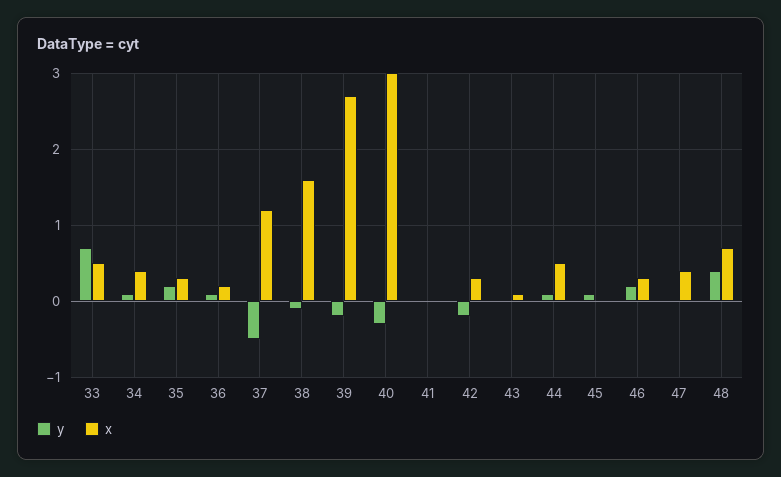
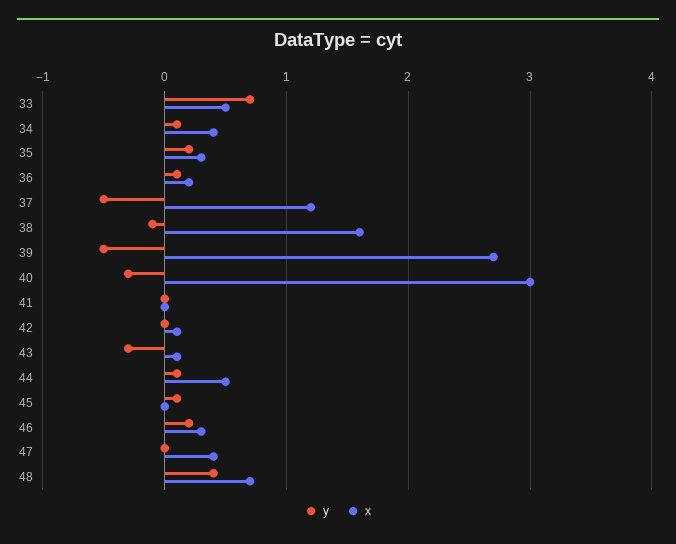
  {
    "y": {
      "33": 0.7,
      "34": 0.1,
      "35": 0.2,
      "36": 0.1,
      "37": -0.5,
      "38": -0.1,
-     "39": -0.2,
+     "39": -0.5,
      "40": -0.3,
      "41": 0,
-     "42": -0.2,
+     "42": 0,
-     "43": 0,
+     "43": -0.3,
      "44": 0.1,
      "45": 0.1,
      "46": 0.2,
      "47": 0,
      "48": 0.4
    },
    "x": {
      "33": 0.5,
      "34": 0.4,
      "35": 0.3,
      "36": 0.2,
      "37": 1.2,
      "38": 1.6,
      "39": 2.7,
      "40": 3,
      "41": 0,
-     "42": 0.3,
+     "42": 0.1,
      "43": 0.1,
      "44": 0.5,
      "45": 0,
      "46": 0.3,
      "47": 0.4,
      "48": 0.7
    }
  }

